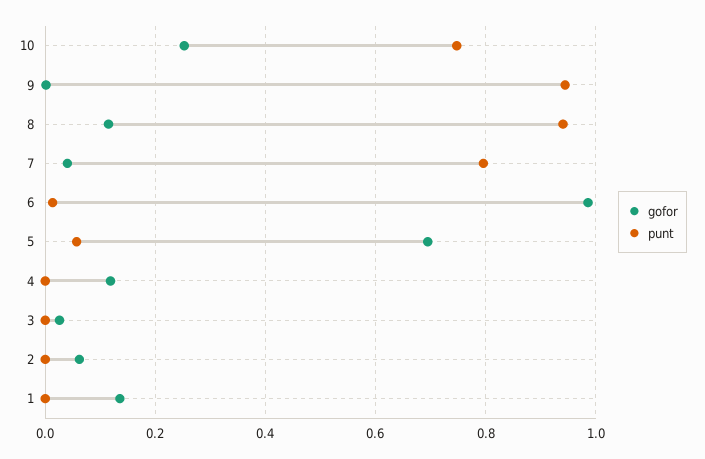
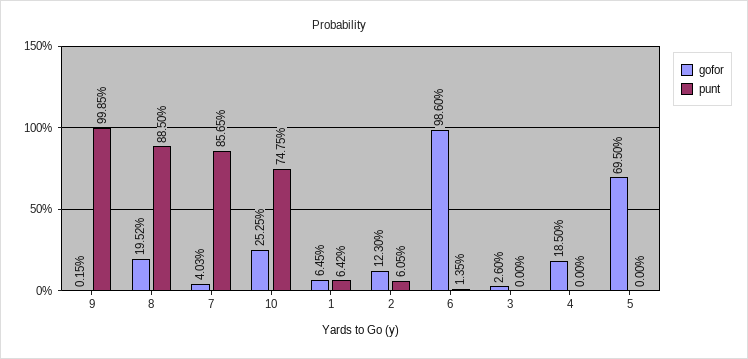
  {
    "gofor": {
      "10": 0.2525,
      "9": 0.0015,
-     "8": 0.12,
+     "8": 0.1952,
      "7": 0.0403,
      "6": 0.986,
      "5": 0.695,
-     "4": 0.12,
+     "4": 0.185,
      "3": 0.026,
-     "2": 0.06,
+     "2": 0.123,
-     "1": 0.14
+     "1": 0.0645
    },
    "punt": {
      "10": 0.7475,
-     "9": 0.94,
+     "9": 0.9985,
-     "8": 0.94,
+     "8": 0.885,
-     "7": 0.8,
+     "7": 0.8565,
      "6": 0.0135,
-     "5": 0.06,
+     "5": 0,
      "4": 0,
      "3": 0,
-     "2": 0,
+     "2": 0.0605,
-     "1": 0
+     "1": 0.0642
    }
  }

